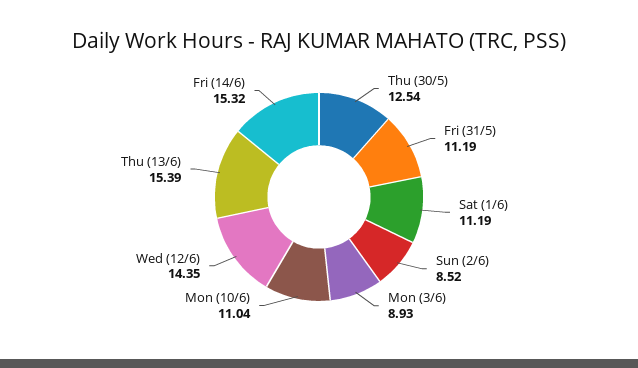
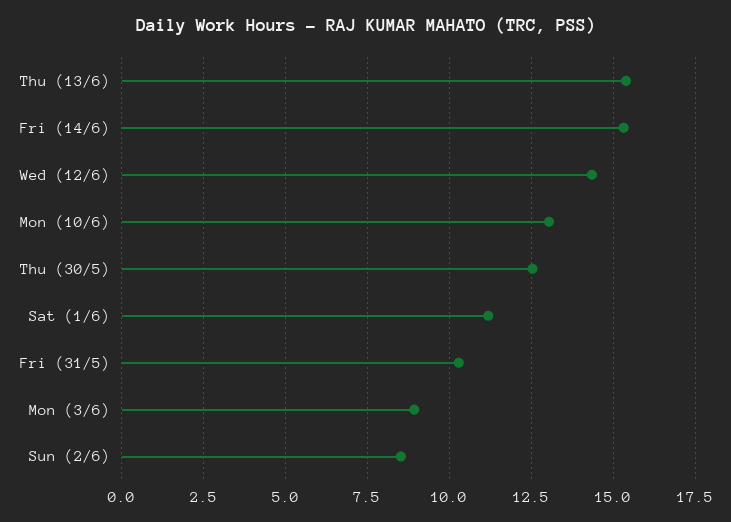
  {
    "Thu (30/5)": 12.54,
-   "Fri (31/5)": 11.19,
+   "Fri (31/5)": 10.25,
    "Sat (1/6)": 11.19,
    "Sun (2/6)": 8.52,
    "Mon (3/6)": 8.93,
-   "Mon (10/6)": 11.04,
+   "Mon (10/6)": 13,
    "Wed (12/6)": 14.35,
    "Thu (13/6)": 15.39,
    "Fri (14/6)": 15.32
  }

